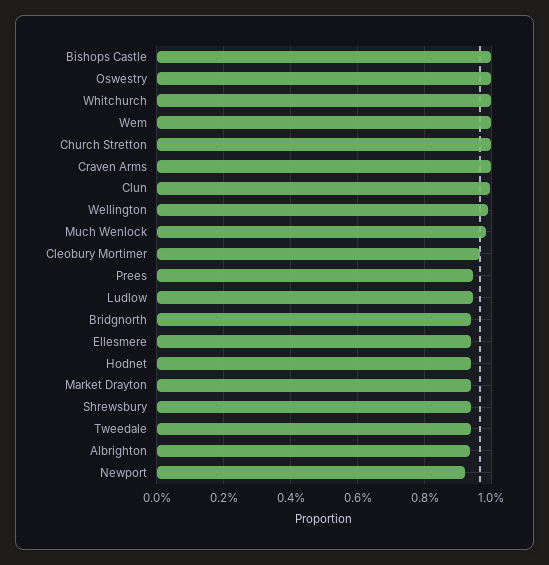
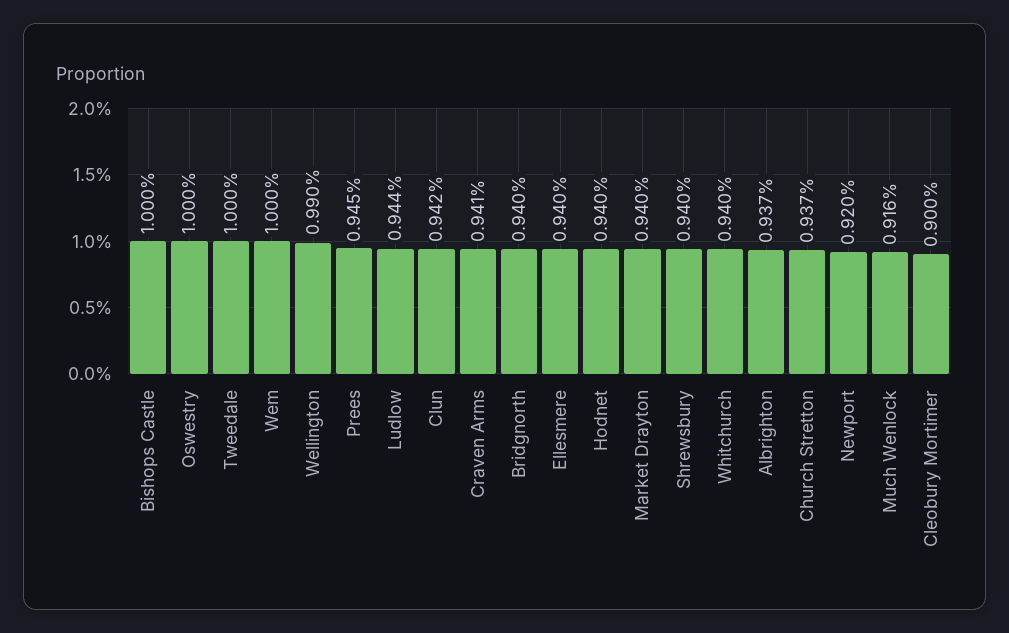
  {
    "Bishops Castle": 1,
    "Oswestry": 1,
-   "Whitchurch": 1,
+   "Whitchurch": 0.94,
    "Wem": 1,
-   "Church Stretton": 1,
+   "Church Stretton": 0.937,
-   "Craven Arms": 1,
+   "Craven Arms": 0.941,
-   "Clun": 1,
+   "Clun": 0.942,
    "Wellington": 0.99,
-   "Much Wenlock": 0.98,
+   "Much Wenlock": 0.916,
-   "Cleobury Mortimer": 0.96,
+   "Cleobury Mortimer": 0.9,
    "Prees": 0.945,
    "Ludlow": 0.944,
    "Bridgnorth": 0.94,
    "Ellesmere": 0.94,
    "Hodnet": 0.94,
    "Market Drayton": 0.94,
    "Shrewsbury": 0.94,
-   "Tweedale": 0.94,
+   "Tweedale": 1,
    "Albrighton": 0.937,
    "Newport": 0.92
  }

